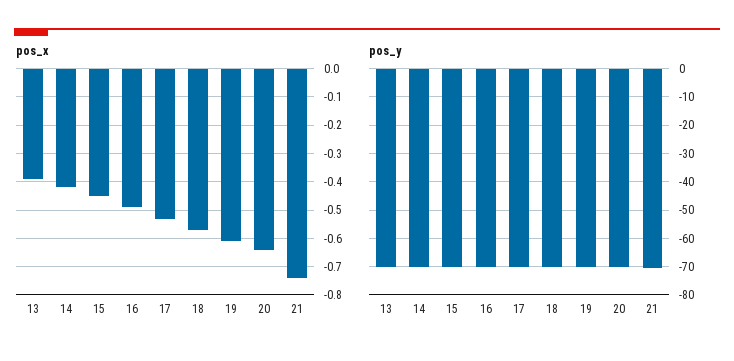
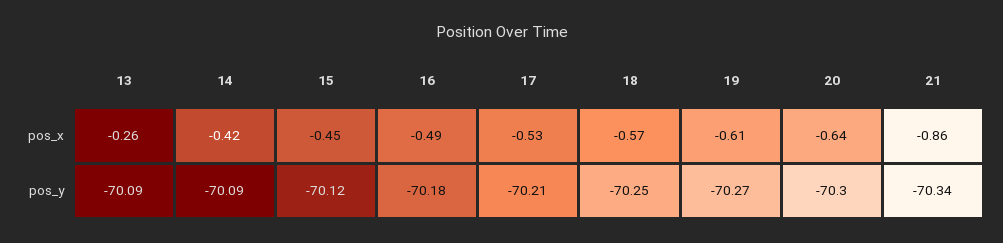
  {
    "pos_x": {
-     "13": -0.4,
+     "13": -0.26,
      "14": -0.42,
      "15": -0.45,
      "16": -0.49,
      "17": -0.53,
      "18": -0.57,
      "19": -0.61,
      "20": -0.64,
-     "21": -0.75
+     "21": -0.86
    },
    "pos_y": {
      "13": -70.09,
      "14": -70.09,
      "15": -70.12,
      "16": -70.18,
      "17": -70.21,
      "18": -70.25,
      "19": -70.27,
      "20": -70.3,
      "21": -70.34
    }
  }

